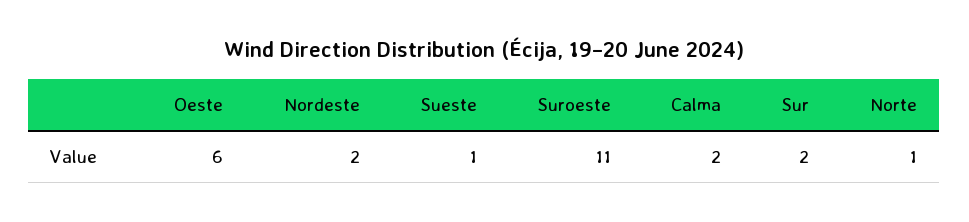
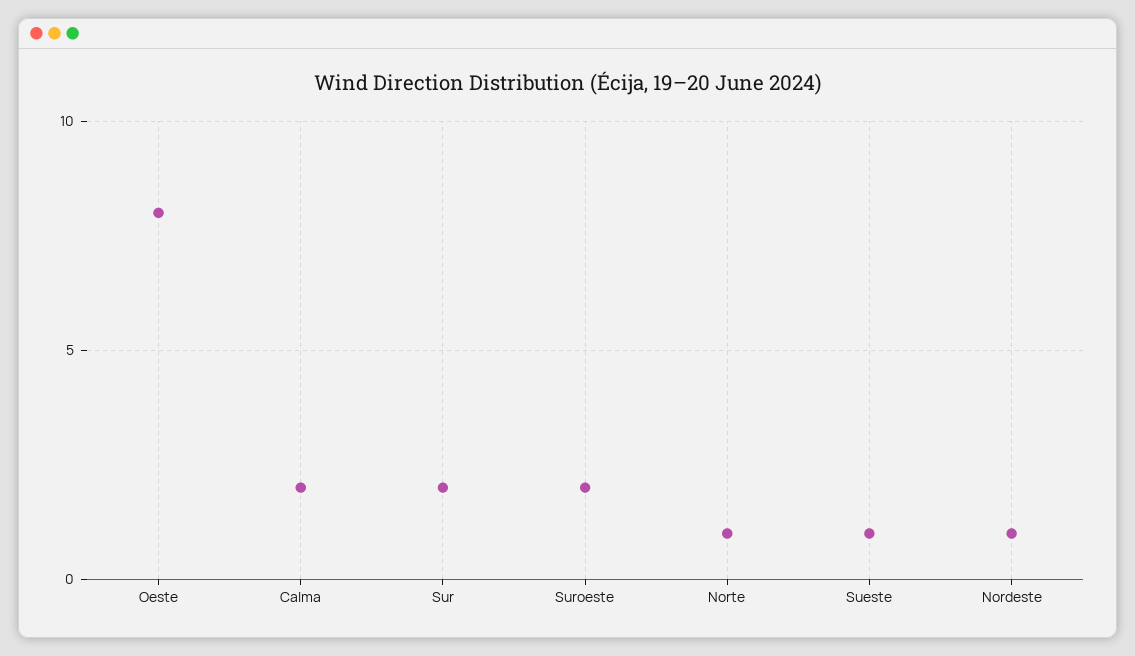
  {
-   "Oeste": 6,
+   "Oeste": 8,
-   "Nordeste": 2,
+   "Nordeste": 1,
    "Sueste": 1,
-   "Suroeste": 11,
+   "Suroeste": 2,
    "Calma": 2,
    "Sur": 2,
    "Norte": 1
  }

